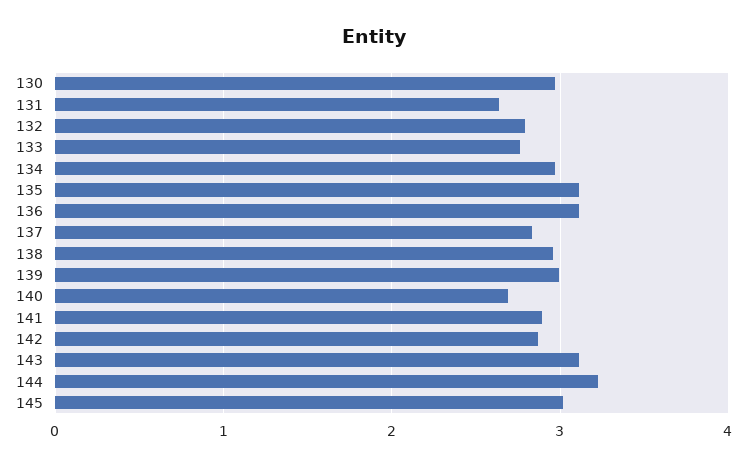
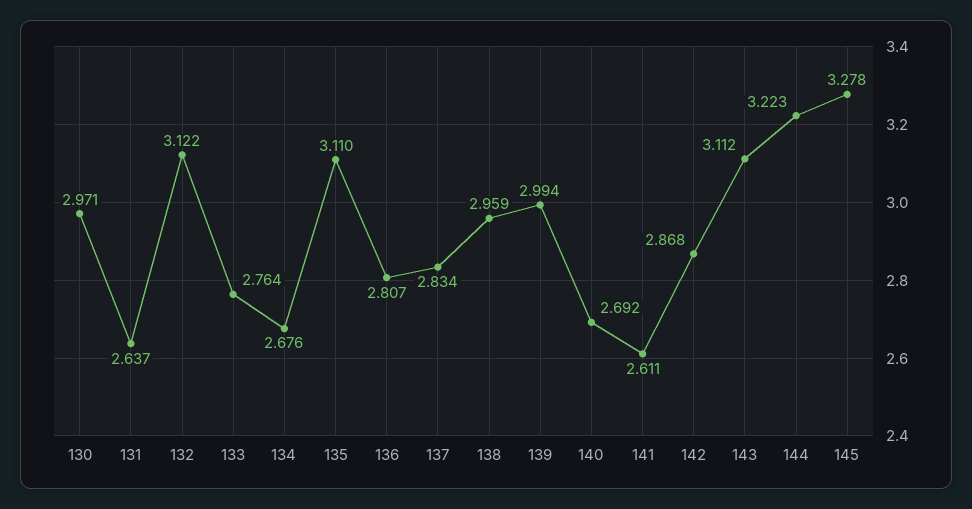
  {
    "130": 2.971,
    "131": 2.637,
-   "132": 2.8,
+   "132": 3.122,
    "133": 2.764,
-   "134": 3,
+   "134": 2.676,
    "135": 3.11,
-   "136": 3.1,
+   "136": 2.807,
    "137": 2.834,
    "138": 2.959,
    "139": 2.994,
    "140": 2.692,
-   "141": 2.9,
+   "141": 2.611,
    "142": 2.868,
    "143": 3.112,
    "144": 3.223,
-   "145": 3
+   "145": 3.278
  }

